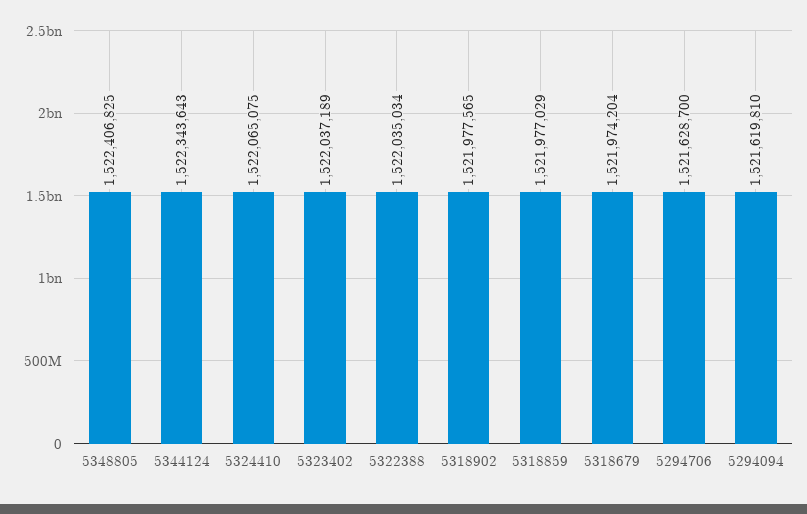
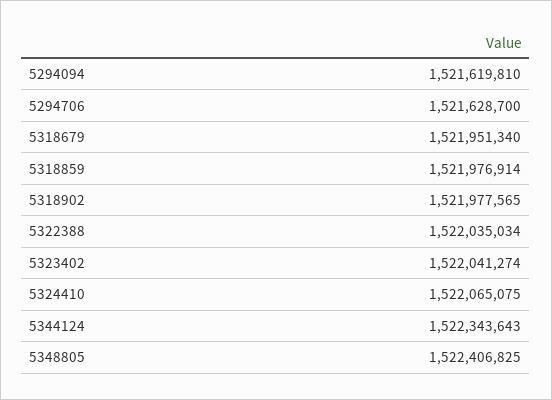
  {
    "5348805": 1522406825,
    "5344124": 1522343643,
    "5324410": 1522065075,
-   "5323402": 1522037189,
+   "5323402": 1522041274,
    "5322388": 1522035034,
    "5318902": 1521977565,
-   "5318859": 1521977029,
+   "5318859": 1521976914,
-   "5318679": 1521974204,
+   "5318679": 1521951340,
    "5294706": 1521628700,
    "5294094": 1521619810
  }

